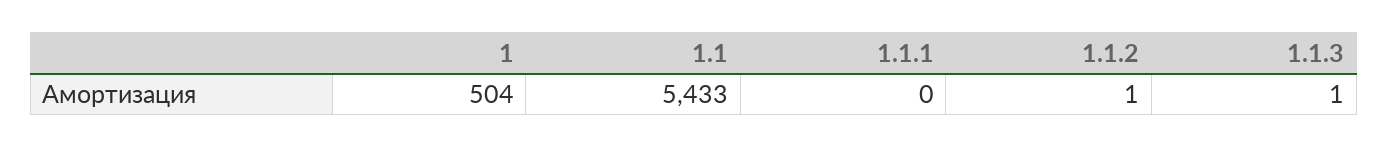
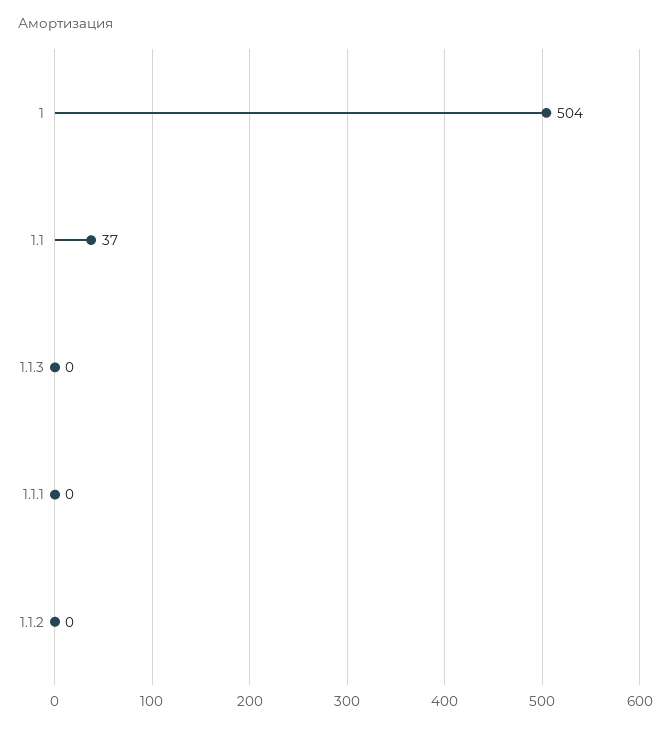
  {
    "1": 504,
-   "1.1": 5433,
+   "1.1": 37,
    "1.1.1": 0,
-   "1.1.2": 1,
+   "1.1.2": 0,
-   "1.1.3": 1
+   "1.1.3": 0
  }

